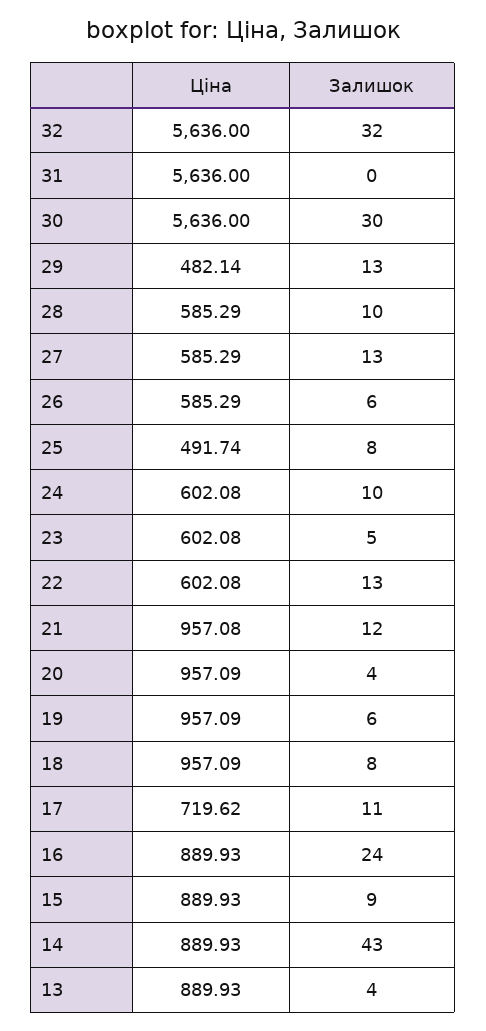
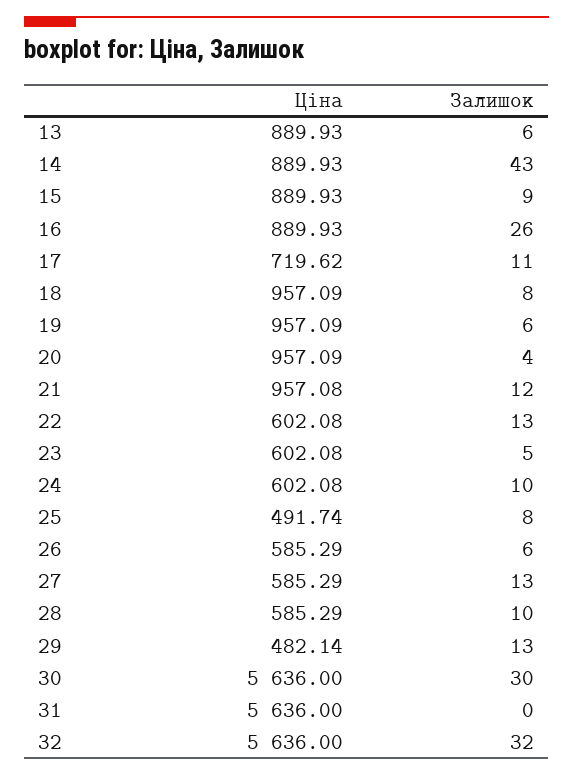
  {
    "Ціна": {
      "32": 5636,
      "31": 5636,
      "30": 5636,
      "29": 482.14,
      "28": 585.29,
      "27": 585.29,
      "26": 585.29,
      "25": 491.74,
      "24": 602.08,
      "23": 602.08,
      "22": 602.08,
      "21": 957.08,
      "20": 957.09,
      "19": 957.09,
      "18": 957.09,
      "17": 719.62,
      "16": 889.93,
      "15": 889.93,
      "14": 889.93,
      "13": 889.93
    },
    "Залишок": {
      "32": 32,
      "31": 0,
      "30": 30,
      "29": 13,
      "28": 10,
      "27": 13,
      "26": 6,
      "25": 8,
      "24": 10,
      "23": 5,
      "22": 13,
      "21": 12,
      "20": 4,
      "19": 6,
      "18": 8,
      "17": 11,
-     "16": 24,
+     "16": 26,
      "15": 9,
      "14": 43,
-     "13": 4
+     "13": 6
    }
  }

